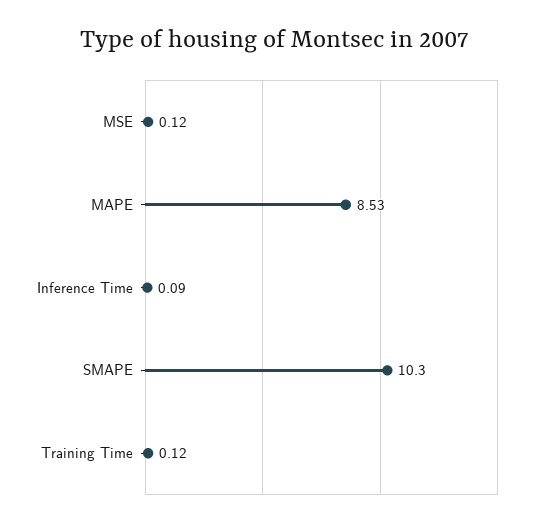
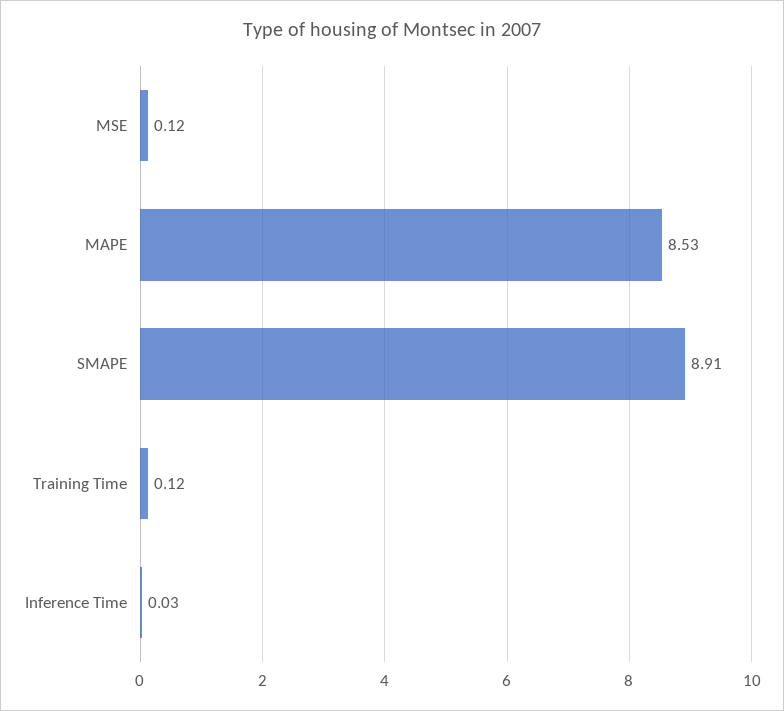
  {
    "MSE": 0.12,
    "MAPE": 8.53,
-   "Inference Time": 0.09,
+   "Inference Time": 0.03,
-   "SMAPE": 10.3,
+   "SMAPE": 8.91,
    "Training Time": 0.12
  }

